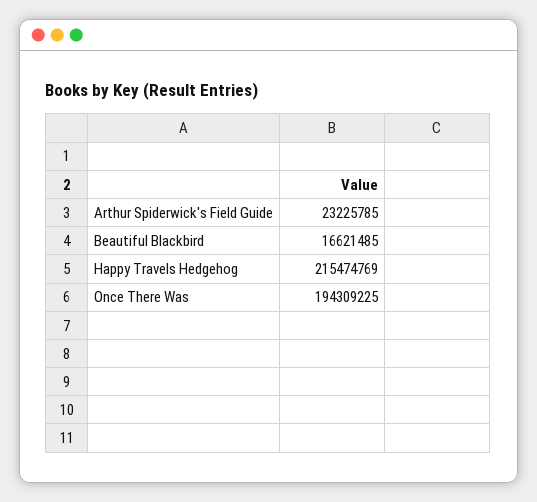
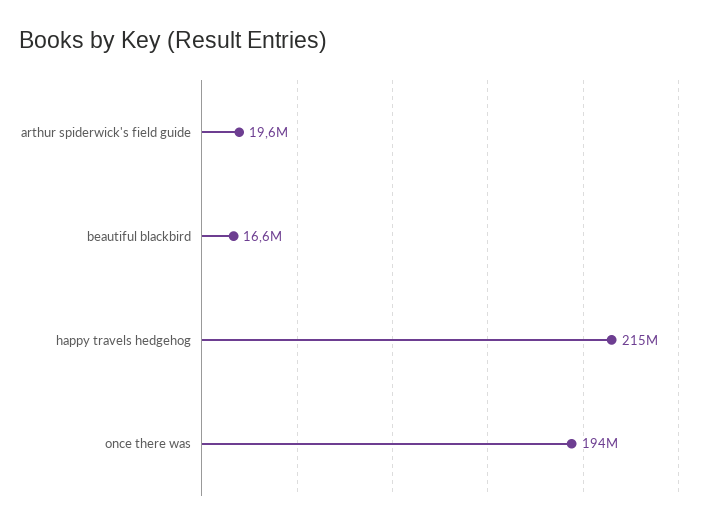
  {
-   "Arthur Spiderwick's Field Guide": 23225785,
+   "Arthur Spiderwick's Field Guide": 19600000,
    "Beautiful Blackbird": 16621485,
    "Happy Travels Hedgehog": 215474769,
    "Once There Was": 194309225
  }

